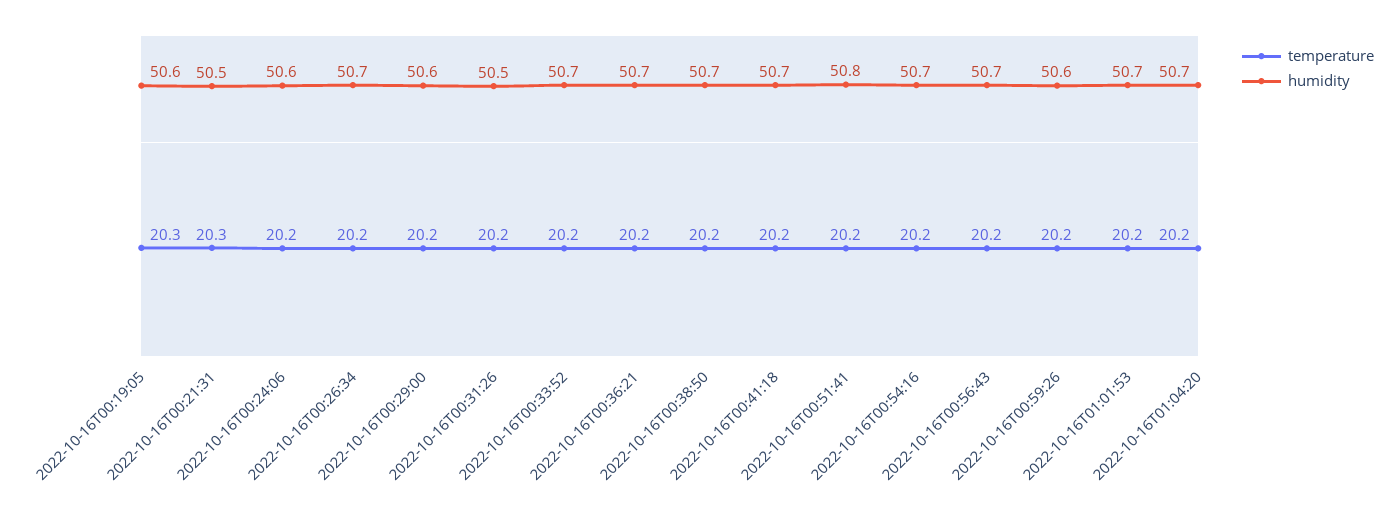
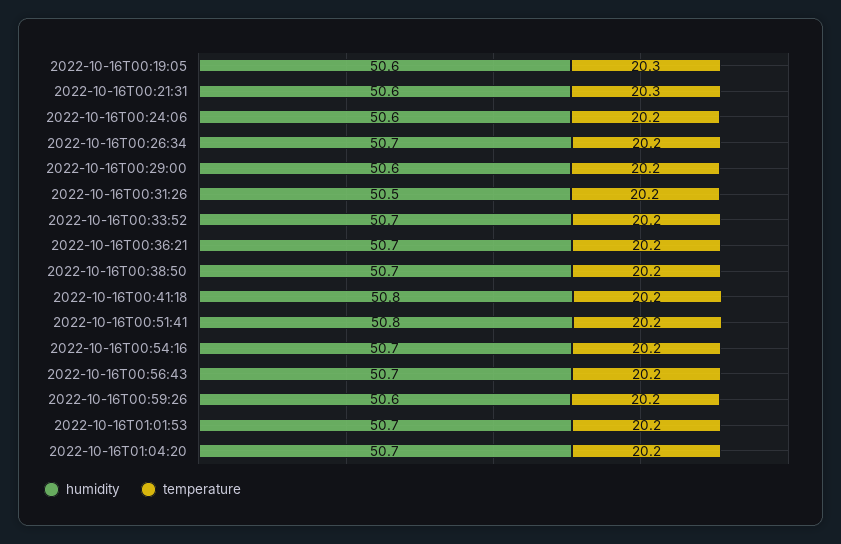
  {
    "temperature": {
      "2022-10-16T00:19:05": 20.3,
      "2022-10-16T00:21:31": 20.3,
      "2022-10-16T00:24:06": 20.2,
      "2022-10-16T00:26:34": 20.2,
      "2022-10-16T00:29:00": 20.2,
      "2022-10-16T00:31:26": 20.2,
      "2022-10-16T00:33:52": 20.2,
      "2022-10-16T00:36:21": 20.2,
      "2022-10-16T00:38:50": 20.2,
      "2022-10-16T00:41:18": 20.2,
      "2022-10-16T00:51:41": 20.2,
      "2022-10-16T00:54:16": 20.2,
      "2022-10-16T00:56:43": 20.2,
      "2022-10-16T00:59:26": 20.2,
      "2022-10-16T01:01:53": 20.2,
      "2022-10-16T01:04:20": 20.2
    },
    "humidity": {
      "2022-10-16T00:19:05": 50.6,
-     "2022-10-16T00:21:31": 50.5,
+     "2022-10-16T00:21:31": 50.6,
      "2022-10-16T00:24:06": 50.6,
      "2022-10-16T00:26:34": 50.7,
      "2022-10-16T00:29:00": 50.6,
      "2022-10-16T00:31:26": 50.5,
      "2022-10-16T00:33:52": 50.7,
      "2022-10-16T00:36:21": 50.7,
      "2022-10-16T00:38:50": 50.7,
-     "2022-10-16T00:41:18": 50.7,
+     "2022-10-16T00:41:18": 50.8,
      "2022-10-16T00:51:41": 50.8,
      "2022-10-16T00:54:16": 50.7,
      "2022-10-16T00:56:43": 50.7,
      "2022-10-16T00:59:26": 50.6,
      "2022-10-16T01:01:53": 50.7,
      "2022-10-16T01:04:20": 50.7
    }
  }

